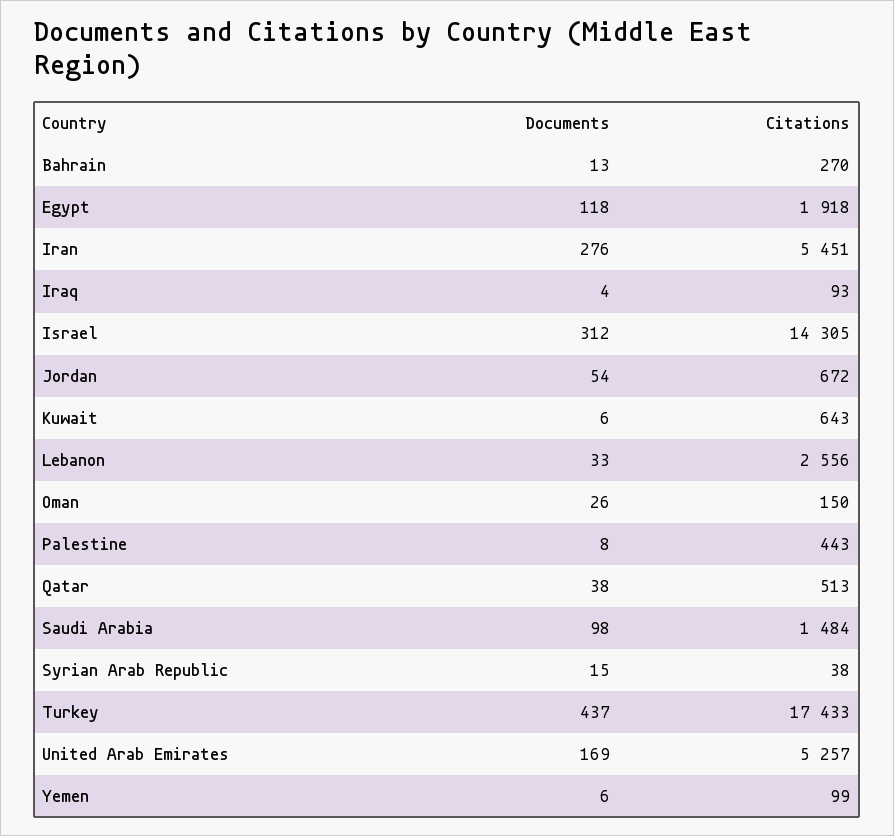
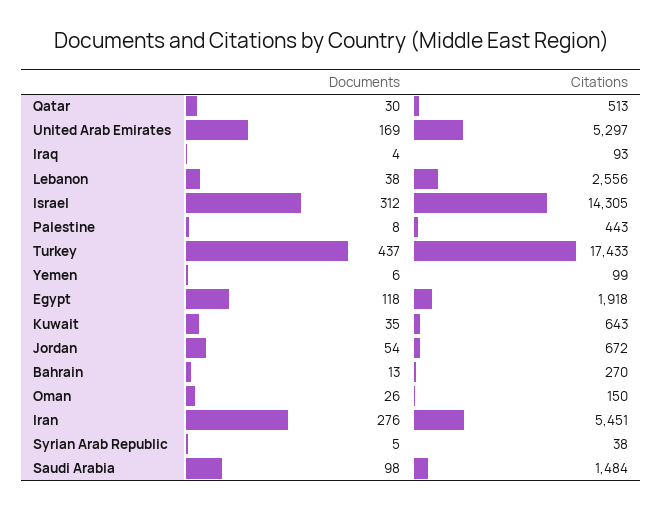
  {
    "Documents": {
      "Bahrain": 13,
      "Egypt": 118,
      "Iran": 276,
      "Iraq": 4,
      "Israel": 312,
      "Jordan": 54,
-     "Kuwait": 6,
+     "Kuwait": 35,
-     "Lebanon": 33,
+     "Lebanon": 38,
      "Oman": 26,
      "Palestine": 8,
-     "Qatar": 38,
+     "Qatar": 30,
      "Saudi Arabia": 98,
-     "Syrian Arab Republic": 15,
+     "Syrian Arab Republic": 5,
      "Turkey": 437,
      "United Arab Emirates": 169,
      "Yemen": 6
    },
    "Citations": {
      "Bahrain": 270,
      "Egypt": 1918,
      "Iran": 5451,
      "Iraq": 93,
      "Israel": 14305,
      "Jordan": 672,
      "Kuwait": 643,
      "Lebanon": 2556,
      "Oman": 150,
      "Palestine": 443,
      "Qatar": 513,
      "Saudi Arabia": 1484,
      "Syrian Arab Republic": 38,
      "Turkey": 17433,
-     "United Arab Emirates": 5257,
+     "United Arab Emirates": 5297,
      "Yemen": 99
    }
  }

